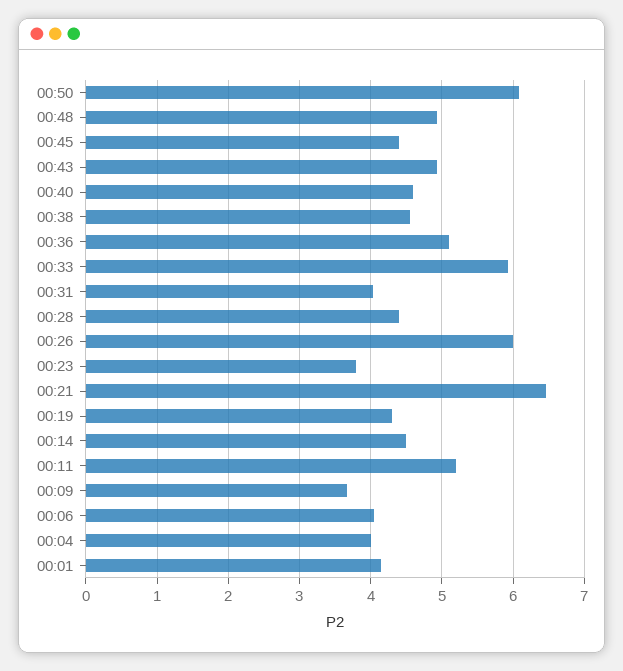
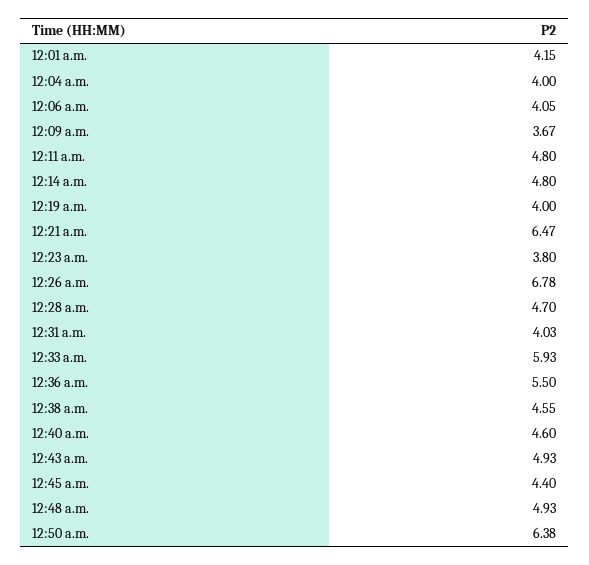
  {
-   "00:50": 6.1,
+   "00:50": 6.38,
    "00:48": 4.93,
    "00:45": 4.4,
    "00:43": 4.93,
    "00:40": 4.6,
    "00:38": 4.55,
-   "00:36": 5.1,
+   "00:36": 5.5,
    "00:33": 5.93,
    "00:31": 4.03,
-   "00:28": 4.4,
+   "00:28": 4.7,
-   "00:26": 6,
+   "00:26": 6.78,
    "00:23": 3.8,
    "00:21": 6.47,
-   "00:19": 4.3,
+   "00:19": 4,
-   "00:14": 4.5,
+   "00:14": 4.8,
-   "00:11": 5.2,
+   "00:11": 4.8,
    "00:09": 3.67,
    "00:06": 4.05,
    "00:04": 4,
    "00:01": 4.15
  }

